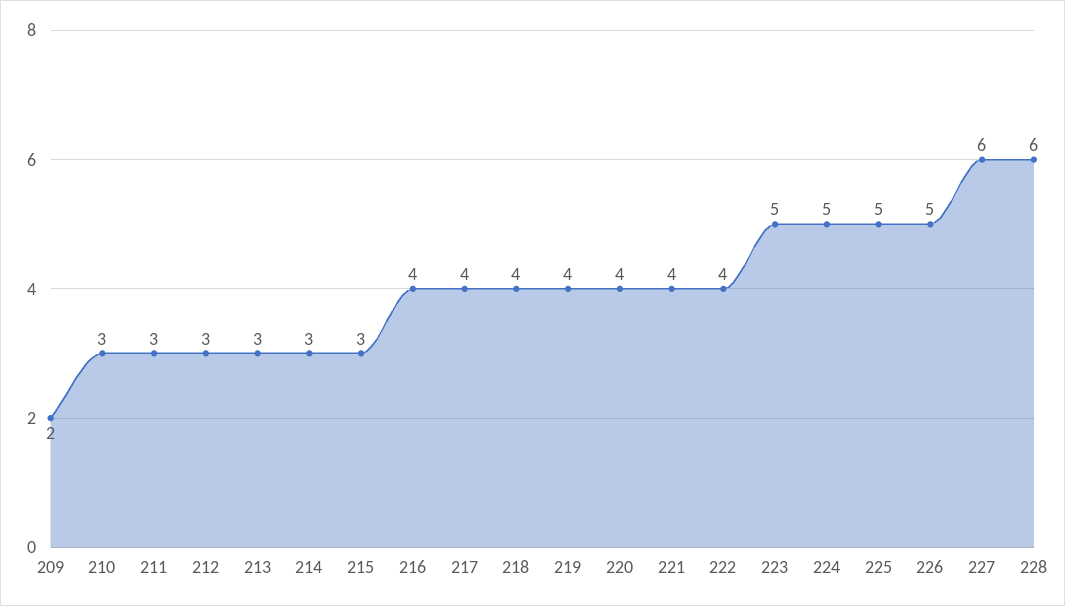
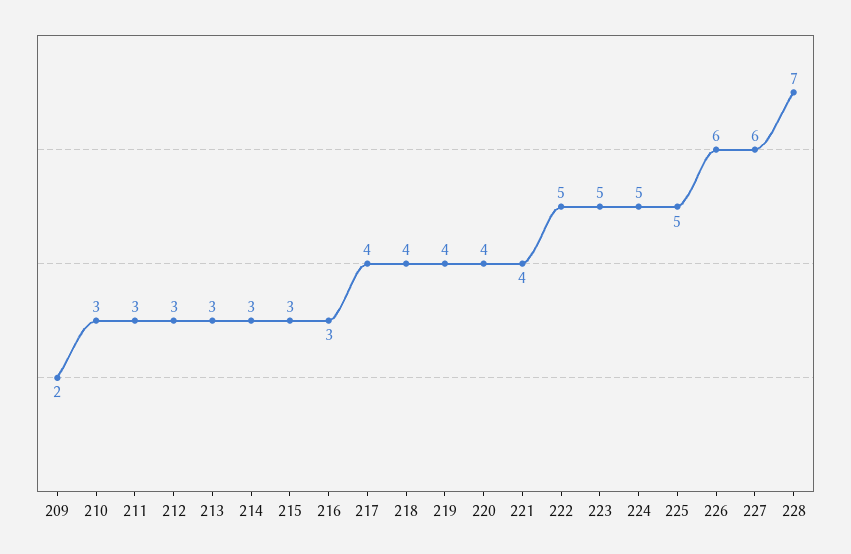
  {
    "209": 2,
    "210": 3,
    "211": 3,
    "212": 3,
    "213": 3,
    "214": 3,
    "215": 3,
-   "216": 4,
+   "216": 3,
    "217": 4,
    "218": 4,
    "219": 4,
    "220": 4,
    "221": 4,
-   "222": 4,
+   "222": 5,
    "223": 5,
    "224": 5,
    "225": 5,
-   "226": 5,
+   "226": 6,
    "227": 6,
-   "228": 6
+   "228": 7
  }

